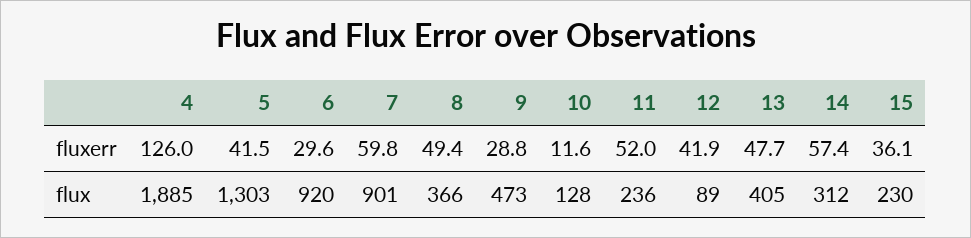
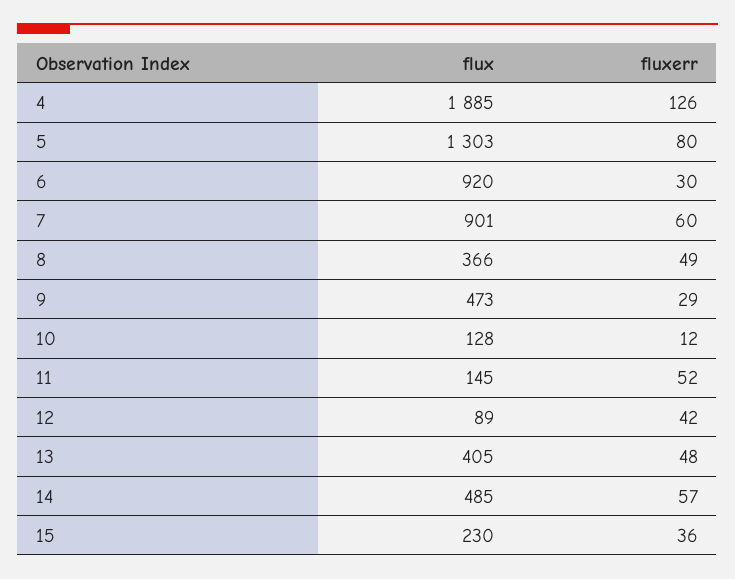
  {
    "4": {
      "fluxerr": 126,
      "flux": 1885
    },
    "5": {
-     "fluxerr": 41.5,
+     "fluxerr": 80,
      "flux": 1303
    },
    "6": {
      "fluxerr": 29.6,
      "flux": 920
    },
    "7": {
      "fluxerr": 59.8,
      "flux": 901
    },
    "8": {
      "fluxerr": 49.4,
      "flux": 366
    },
    "9": {
      "fluxerr": 28.8,
      "flux": 473
    },
    "10": {
      "fluxerr": 11.6,
      "flux": 128
    },
    "11": {
      "fluxerr": 52,
-     "flux": 236
+     "flux": 145
    },
    "12": {
      "fluxerr": 41.9,
      "flux": 89
    },
    "13": {
      "fluxerr": 47.7,
      "flux": 405
    },
    "14": {
      "fluxerr": 57.4,
-     "flux": 312
+     "flux": 485
    },
    "15": {
      "fluxerr": 36.1,
      "flux": 230
    }
  }

